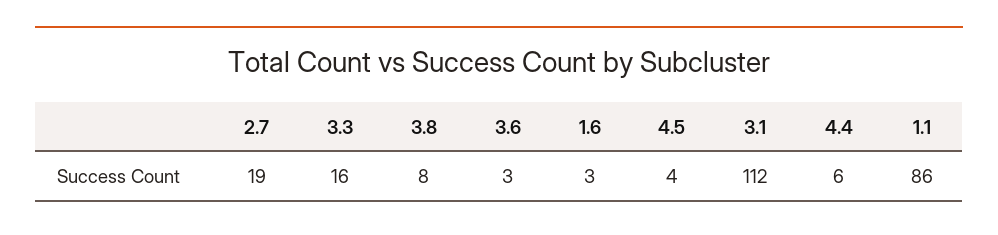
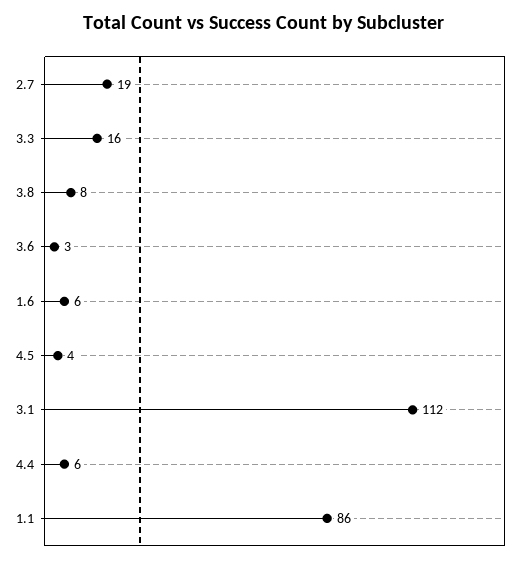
  {
    "2.7": 19,
    "3.3": 16,
    "3.8": 8,
    "3.6": 3,
-   "1.6": 3,
+   "1.6": 6,
    "4.5": 4,
    "3.1": 112,
    "4.4": 6,
    "1.1": 86
  }

